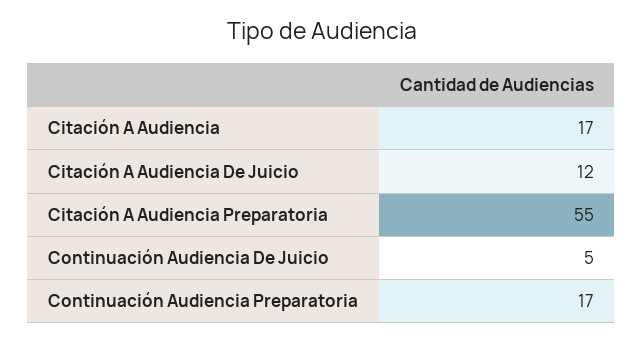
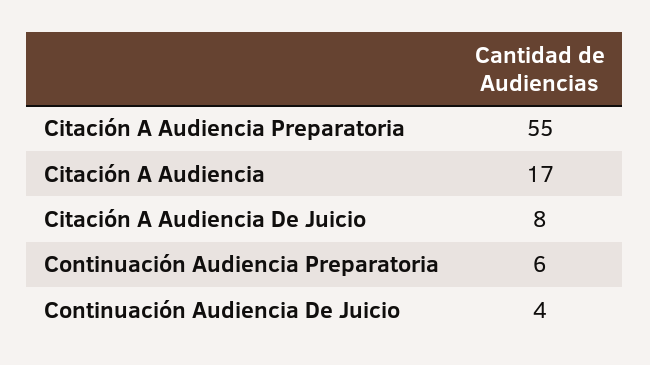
  {
    "Citación A Audiencia": 17,
-   "Citación A Audiencia De Juicio": 12,
+   "Citación A Audiencia De Juicio": 8,
    "Citación A Audiencia Preparatoria": 55,
-   "Continuación Audiencia De Juicio": 5,
+   "Continuación Audiencia De Juicio": 4,
-   "Continuación Audiencia Preparatoria": 17
+   "Continuación Audiencia Preparatoria": 6
  }

